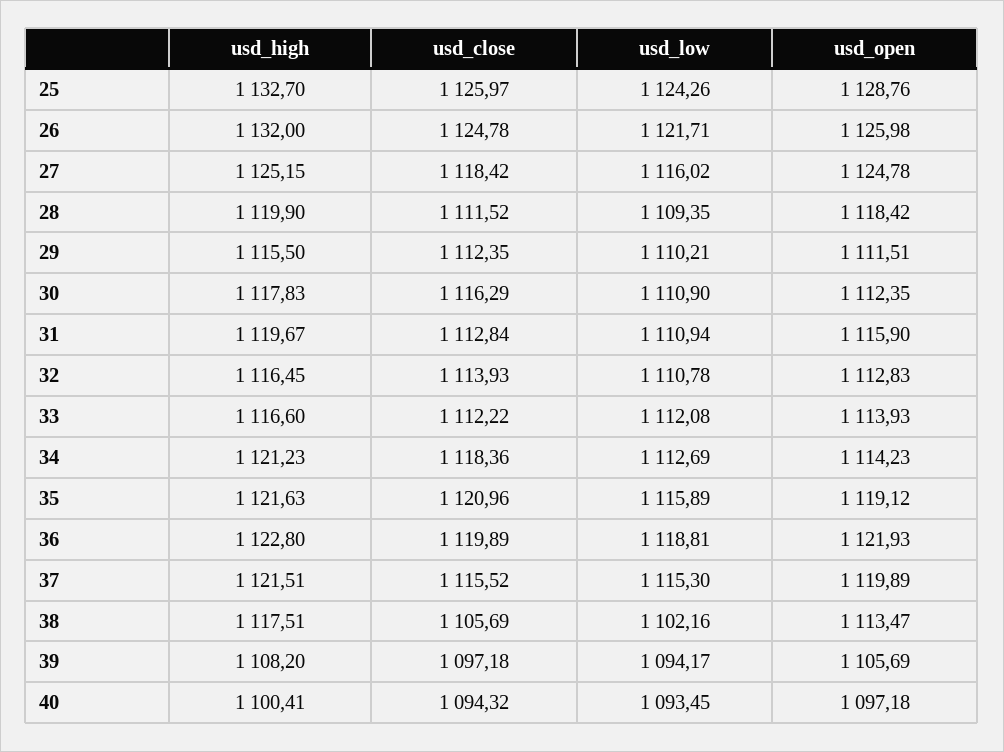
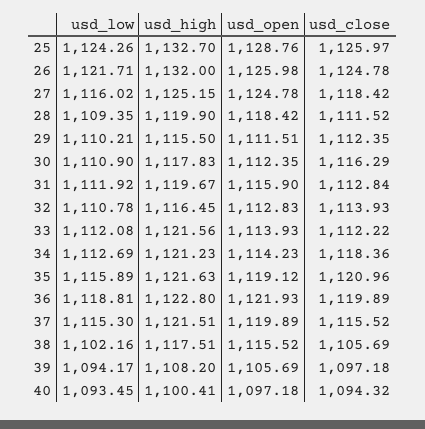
  {
    "usd_high": {
      "25": 1132.7,
      "26": 1132,
      "27": 1125.15,
      "28": 1119.9,
      "29": 1115.5,
      "30": 1117.83,
      "31": 1119.67,
      "32": 1116.45,
-     "33": 1116.6,
+     "33": 1121.56,
      "34": 1121.23,
      "35": 1121.63,
      "36": 1122.8,
      "37": 1121.51,
      "38": 1117.51,
      "39": 1108.2,
      "40": 1100.41
    },
    "usd_close": {
      "25": 1125.97,
      "26": 1124.78,
      "27": 1118.42,
      "28": 1111.52,
      "29": 1112.35,
      "30": 1116.29,
      "31": 1112.84,
      "32": 1113.93,
      "33": 1112.22,
      "34": 1118.36,
      "35": 1120.96,
      "36": 1119.89,
      "37": 1115.52,
      "38": 1105.69,
      "39": 1097.18,
      "40": 1094.32
    },
    "usd_low": {
      "25": 1124.26,
      "26": 1121.71,
      "27": 1116.02,
      "28": 1109.35,
      "29": 1110.21,
      "30": 1110.9,
-     "31": 1110.94,
+     "31": 1111.92,
      "32": 1110.78,
      "33": 1112.08,
      "34": 1112.69,
      "35": 1115.89,
      "36": 1118.81,
      "37": 1115.3,
      "38": 1102.16,
      "39": 1094.17,
      "40": 1093.45
    },
    "usd_open": {
      "25": 1128.76,
      "26": 1125.98,
      "27": 1124.78,
      "28": 1118.42,
      "29": 1111.51,
      "30": 1112.35,
      "31": 1115.9,
      "32": 1112.83,
      "33": 1113.93,
      "34": 1114.23,
      "35": 1119.12,
      "36": 1121.93,
      "37": 1119.89,
-     "38": 1113.47,
+     "38": 1115.52,
      "39": 1105.69,
      "40": 1097.18
    }
  }

